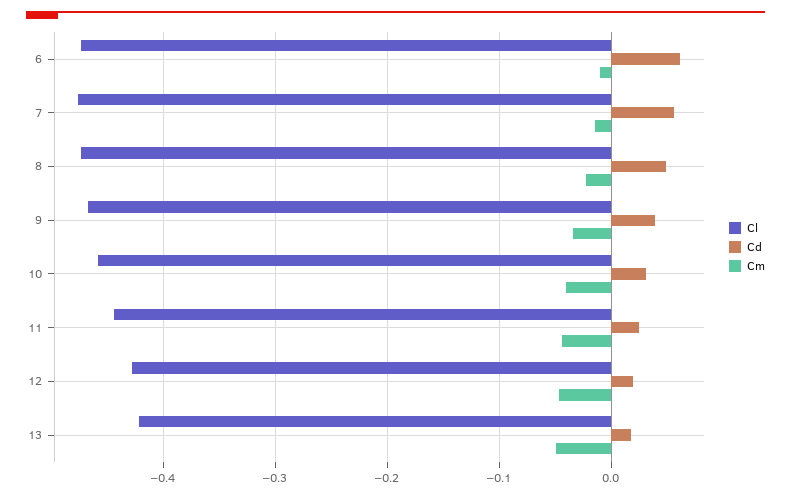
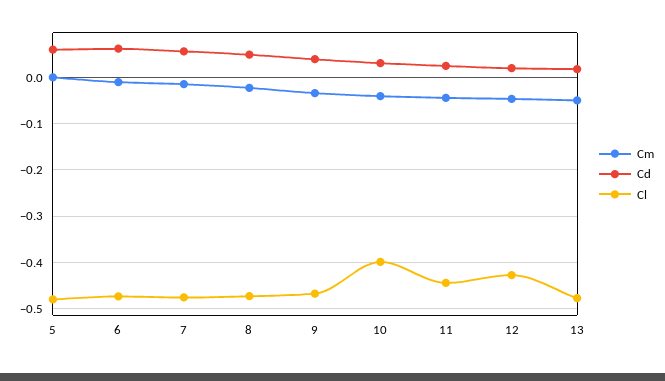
  {
    "Cl": {
      "6": -0.47,
      "7": -0.48,
      "8": -0.47,
      "9": -0.47,
-     "10": -0.46,
+     "10": -0.4,
      "11": -0.44,
      "12": -0.43,
-     "13": -0.42
+     "13": -0.48,
+     "5": -0.48
    },
    "Cd": {
      "6": 0.06,
      "7": 0.06,
      "8": 0.05,
      "9": 0.04,
      "10": 0.03,
      "11": 0.02,
      "12": 0.02,
-     "13": 0.02
+     "13": 0.02,
+     "5": 0.06
    },
    "Cm": {
      "6": -0.01,
      "7": -0.01,
      "8": -0.02,
      "9": -0.03,
      "10": -0.04,
      "11": -0.04,
      "12": -0.05,
-     "13": -0.05
+     "13": -0.05,
+     "5": 0
    }
  }

